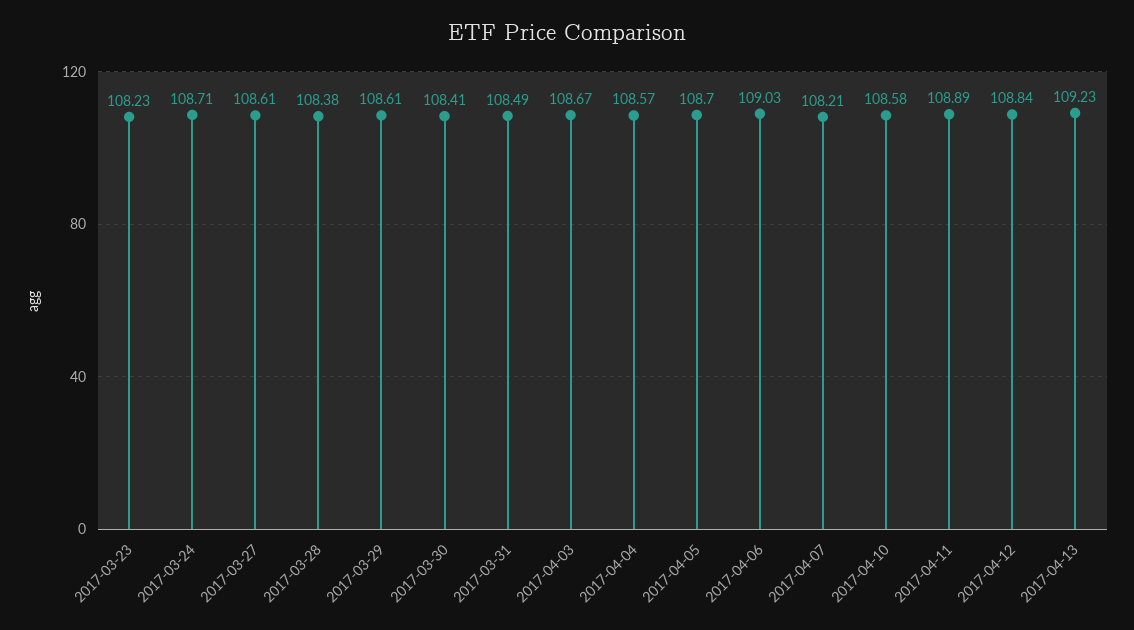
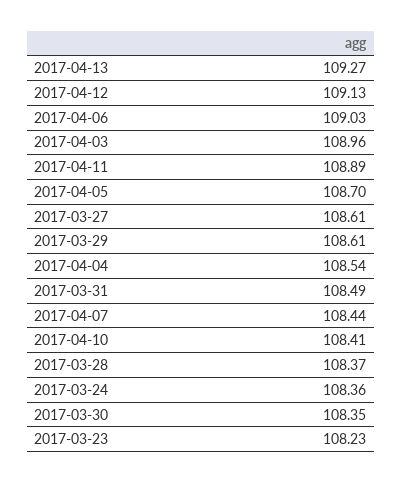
  {
    "2017-03-23": 108.23,
-   "2017-03-24": 108.71,
+   "2017-03-24": 108.36,
    "2017-03-27": 108.61,
-   "2017-03-28": 108.38,
+   "2017-03-28": 108.37,
    "2017-03-29": 108.61,
-   "2017-03-30": 108.41,
+   "2017-03-30": 108.35,
    "2017-03-31": 108.49,
-   "2017-04-03": 108.67,
+   "2017-04-03": 108.96,
-   "2017-04-04": 108.57,
+   "2017-04-04": 108.54,
    "2017-04-05": 108.7,
    "2017-04-06": 109.03,
-   "2017-04-07": 108.21,
+   "2017-04-07": 108.44,
-   "2017-04-10": 108.58,
+   "2017-04-10": 108.41,
    "2017-04-11": 108.89,
-   "2017-04-12": 108.84,
+   "2017-04-12": 109.13,
-   "2017-04-13": 109.23
+   "2017-04-13": 109.27
  }

